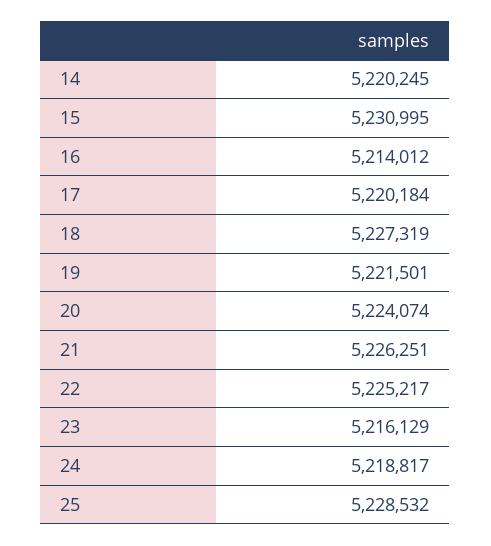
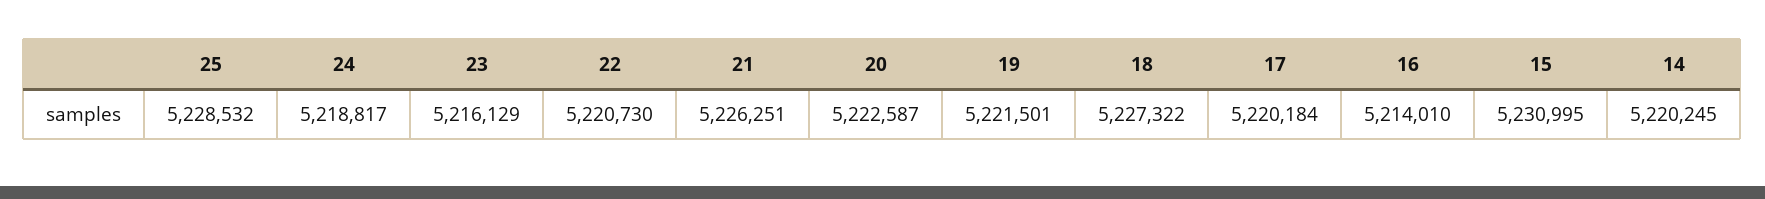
  {
    "14": 5220245,
    "15": 5230995,
-   "16": 5214012,
+   "16": 5214010,
    "17": 5220184,
-   "18": 5227319,
+   "18": 5227322,
    "19": 5221501,
-   "20": 5224074,
+   "20": 5222587,
    "21": 5226251,
-   "22": 5225217,
+   "22": 5220730,
    "23": 5216129,
    "24": 5218817,
    "25": 5228532
  }

